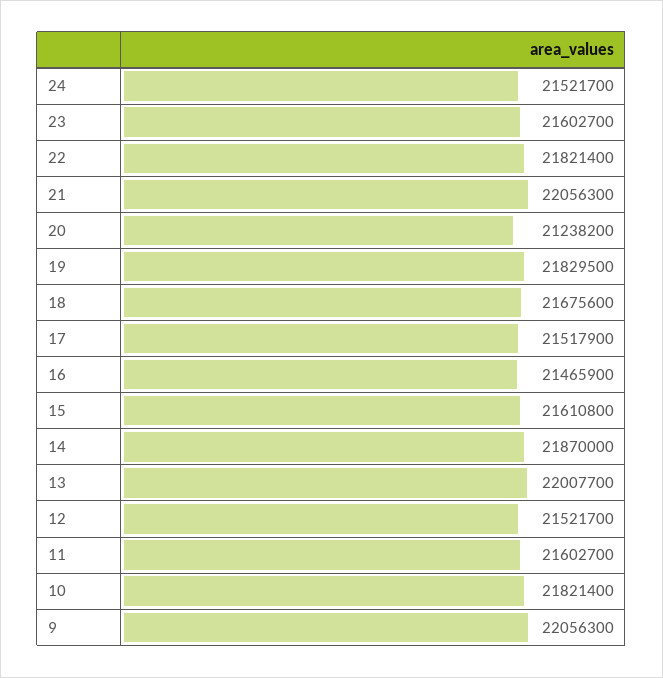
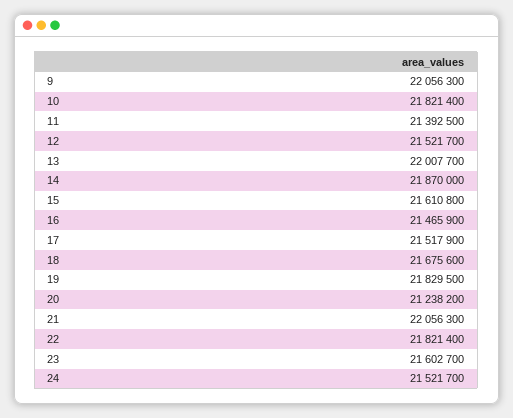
  {
    "24": 21521700,
    "23": 21602700,
    "22": 21821400,
    "21": 22056300,
    "20": 21238200,
    "19": 21829500,
    "18": 21675600,
    "17": 21517900,
    "16": 21465900,
    "15": 21610800,
    "14": 21870000,
    "13": 22007700,
    "12": 21521700,
-   "11": 21602700,
+   "11": 21392500,
    "10": 21821400,
    "9": 22056300
  }

